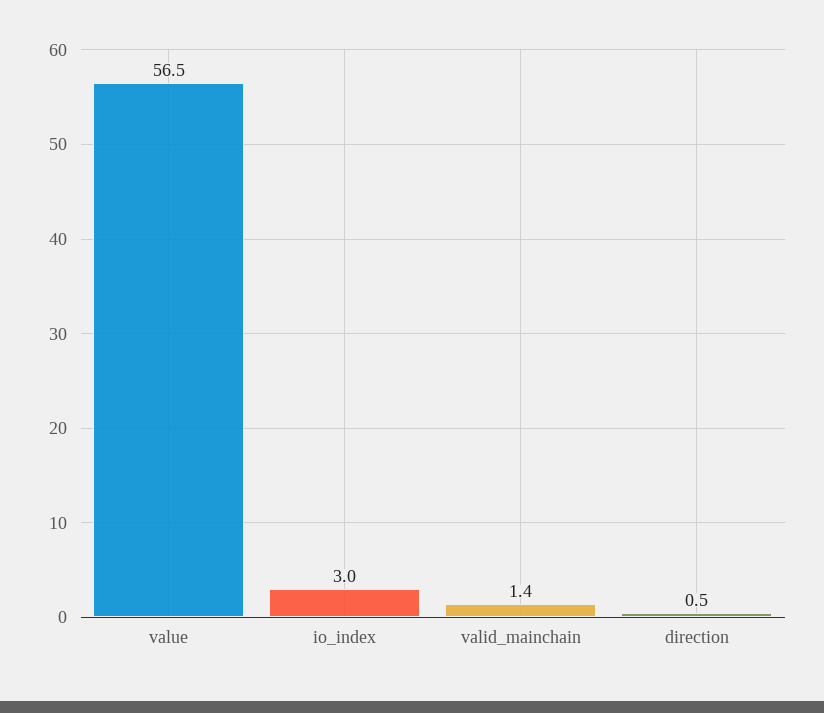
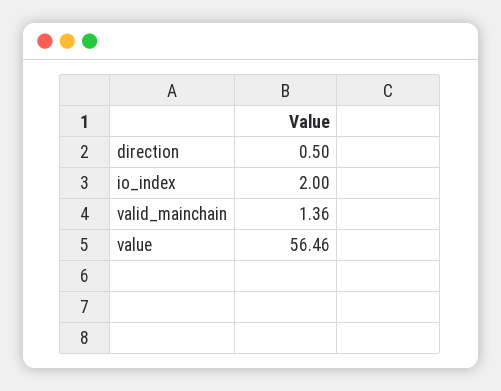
  {
    "value": 56.46,
-   "io_index": 3,
+   "io_index": 2,
    "valid_mainchain": 1.36,
    "direction": 0.5
  }

